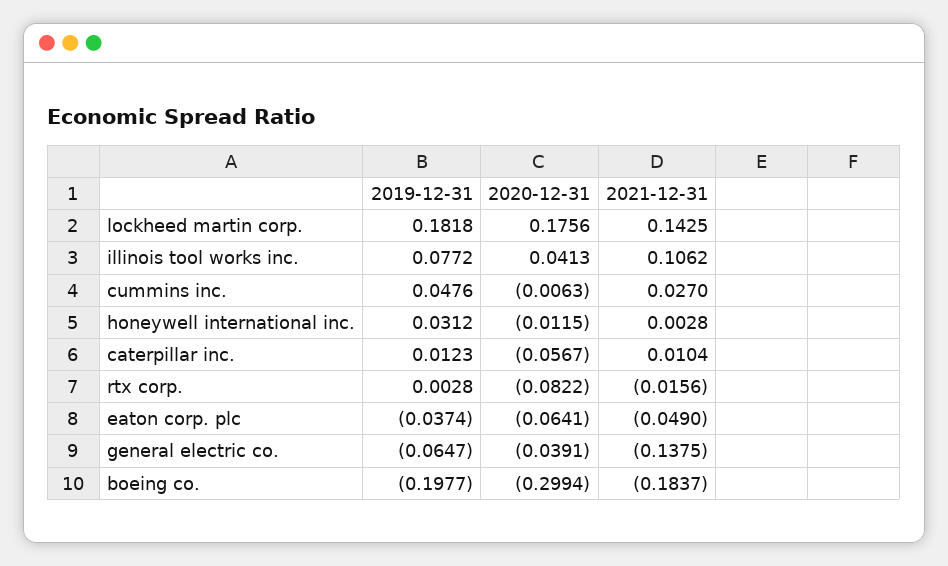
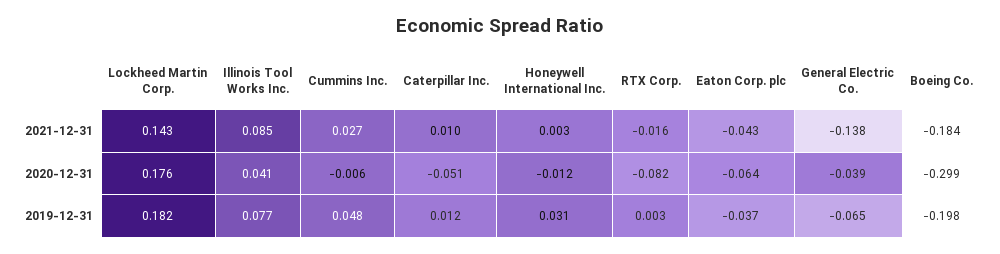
  {
    "2019-12-31": {
      "lockheed martin corp.": 0.1818,
      "illinois tool works inc.": 0.0772,
      "cummins inc.": 0.0476,
      "honeywell international inc.": 0.0312,
      "caterpillar inc.": 0.0123,
      "rtx corp.": 0.0028,
      "eaton corp. plc": -0.0374,
      "general electric co.": -0.0647,
      "boeing co.": -0.1977
    },
    "2020-12-31": {
      "lockheed martin corp.": 0.1756,
      "illinois tool works inc.": 0.0413,
      "cummins inc.": -0.0063,
      "honeywell international inc.": -0.0115,
-     "caterpillar inc.": -0.0567,
+     "caterpillar inc.": -0.051,
      "rtx corp.": -0.0822,
      "eaton corp. plc": -0.0641,
      "general electric co.": -0.0391,
      "boeing co.": -0.2994
    },
    "2021-12-31": {
      "lockheed martin corp.": 0.1425,
-     "illinois tool works inc.": 0.1062,
+     "illinois tool works inc.": 0.085,
      "cummins inc.": 0.027,
      "honeywell international inc.": 0.0028,
      "caterpillar inc.": 0.0104,
      "rtx corp.": -0.0156,
-     "eaton corp. plc": -0.049,
+     "eaton corp. plc": -0.043,
      "general electric co.": -0.1375,
      "boeing co.": -0.1837
    }
  }

